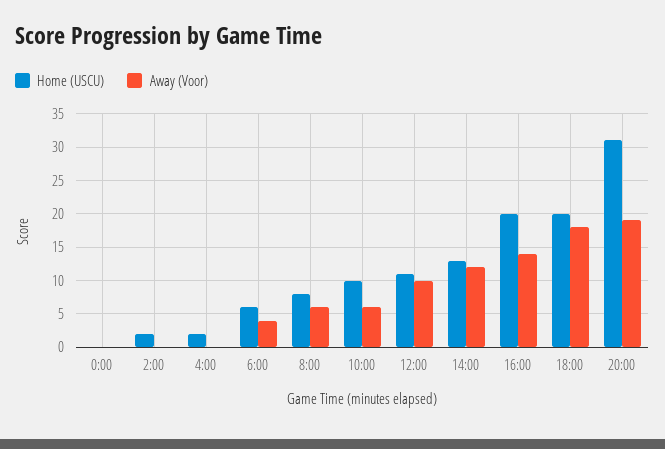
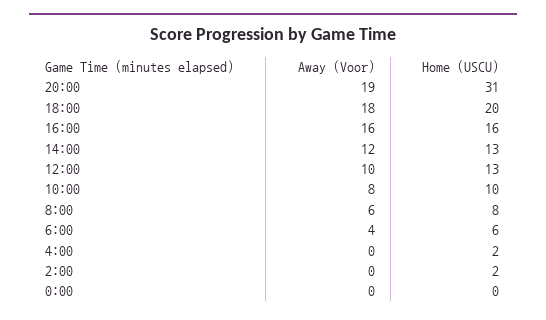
  {
    "Home (USCU)": {
      "0:00": 0,
      "2:00": 2,
      "4:00": 2,
      "6:00": 6,
      "8:00": 8,
      "10:00": 10,
-     "12:00": 11,
+     "12:00": 13,
      "14:00": 13,
-     "16:00": 20,
+     "16:00": 16,
      "18:00": 20,
      "20:00": 31
    },
    "Away (Voor)": {
      "0:00": 0,
      "2:00": 0,
      "4:00": 0,
      "6:00": 4,
      "8:00": 6,
-     "10:00": 6,
+     "10:00": 8,
      "12:00": 10,
      "14:00": 12,
-     "16:00": 14,
+     "16:00": 16,
      "18:00": 18,
      "20:00": 19
    }
  }

